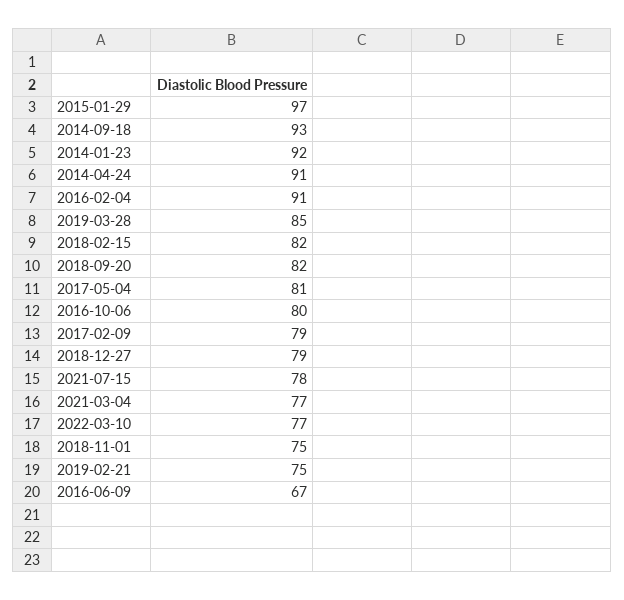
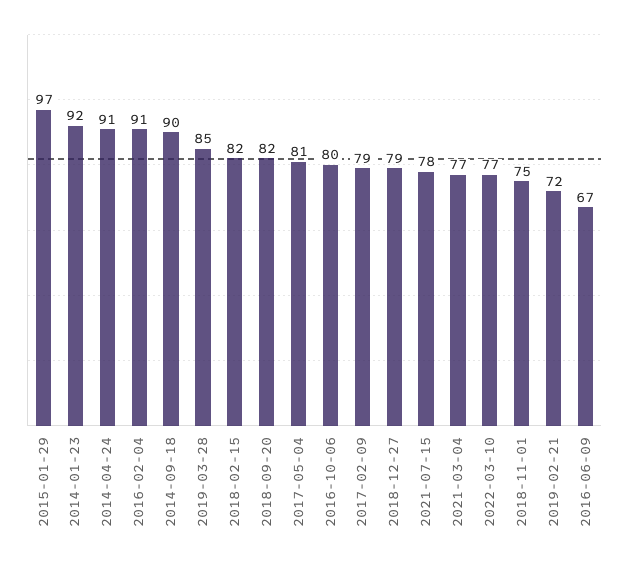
  {
    "2015-01-29": 97,
-   "2014-09-18": 93,
+   "2014-09-18": 90,
    "2014-01-23": 92,
    "2014-04-24": 91,
    "2016-02-04": 91,
    "2019-03-28": 85,
    "2018-02-15": 82,
    "2018-09-20": 82,
    "2017-05-04": 81,
    "2016-10-06": 80,
    "2017-02-09": 79,
    "2018-12-27": 79,
    "2021-07-15": 78,
    "2021-03-04": 77,
    "2022-03-10": 77,
    "2018-11-01": 75,
-   "2019-02-21": 75,
+   "2019-02-21": 72,
    "2016-06-09": 67
  }

